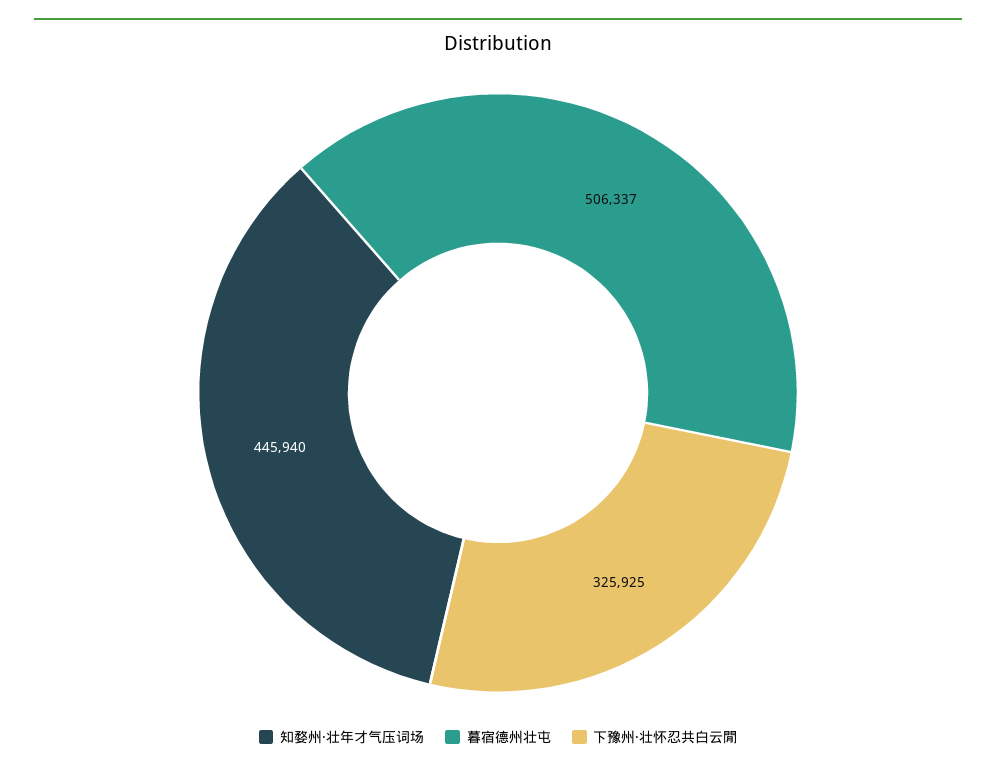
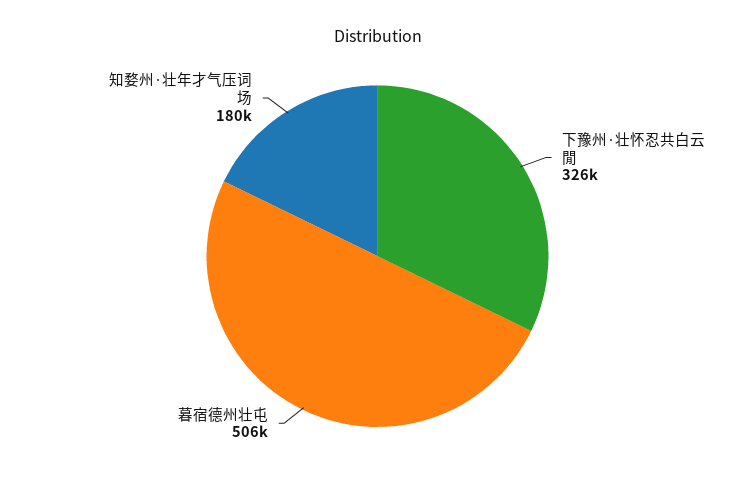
  {
-   "知婺州·壮年才气压词场": 445940,
+   "知婺州·壮年才气压词场": 180000,
    "暮宿德州壮屯": 506337,
    "下豫州·壮怀忍共白云閒": 325925
  }

